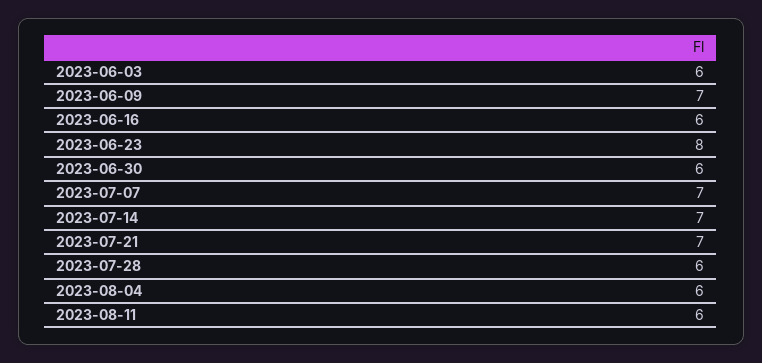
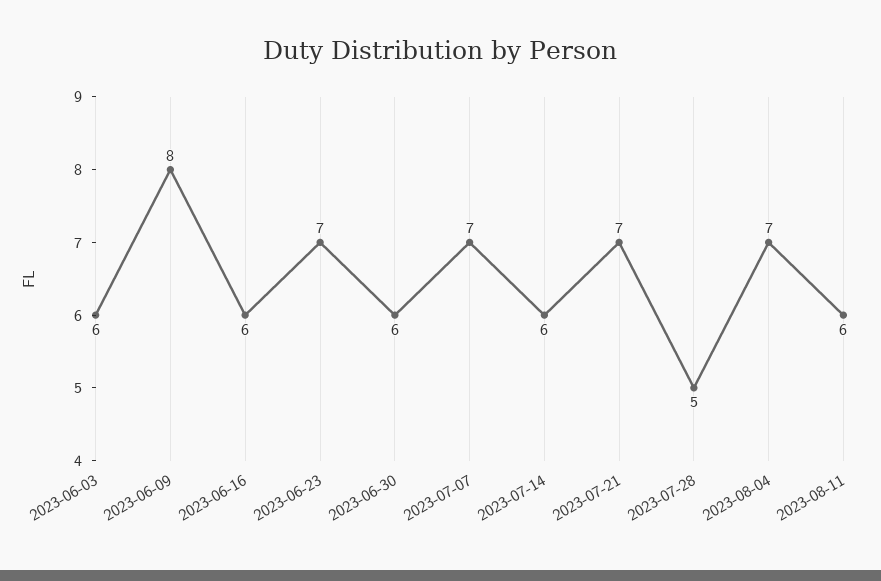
  {
    "2023-06-03": 6,
-   "2023-06-09": 7,
+   "2023-06-09": 8,
    "2023-06-16": 6,
-   "2023-06-23": 8,
+   "2023-06-23": 7,
    "2023-06-30": 6,
    "2023-07-07": 7,
-   "2023-07-14": 7,
+   "2023-07-14": 6,
    "2023-07-21": 7,
-   "2023-07-28": 6,
+   "2023-07-28": 5,
-   "2023-08-04": 6,
+   "2023-08-04": 7,
    "2023-08-11": 6
  }

